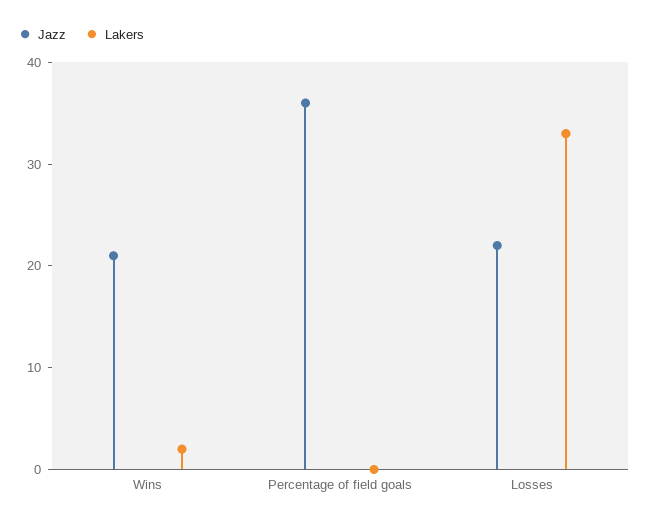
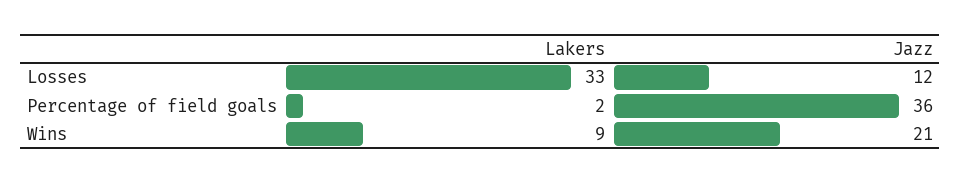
  {
    "Jazz": {
      "Wins": 21,
      "Percentage of field goals": 36,
-     "Losses": 22
+     "Losses": 12
    },
    "Lakers": {
-     "Wins": 2,
+     "Wins": 9,
-     "Percentage of field goals": 0,
+     "Percentage of field goals": 2,
      "Losses": 33
    }
  }

